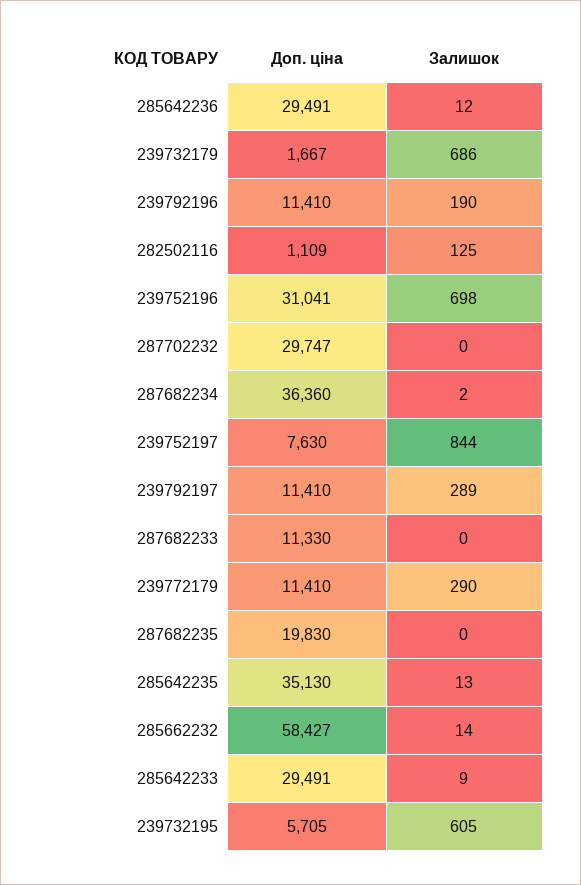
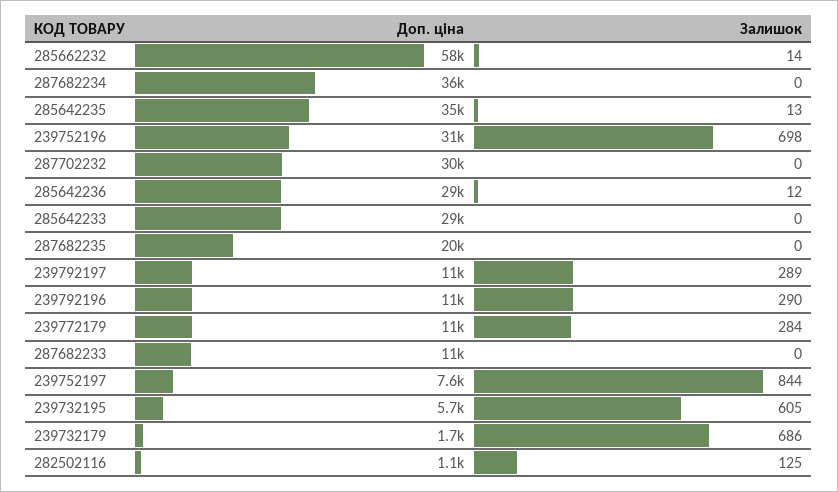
  {
    "Доп. ціна": {
      "285642236": 29491,
      "239732179": 1667,
      "239792196": 11410,
      "282502116": 1109,
      "239752196": 31041,
      "287702232": 29747,
      "287682234": 36360,
      "239752197": 7630,
      "239792197": 11410,
      "287682233": 11330,
      "239772179": 11410,
      "287682235": 19830,
      "285642235": 35130,
      "285662232": 58427,
      "285642233": 29491,
      "239732195": 5705
    },
    "Залишок": {
      "285642236": 12,
      "239732179": 686,
-     "239792196": 190,
+     "239792196": 290,
      "282502116": 125,
      "239752196": 698,
      "287702232": 0,
-     "287682234": 2,
+     "287682234": 0,
      "239752197": 844,
      "239792197": 289,
      "287682233": 0,
-     "239772179": 290,
+     "239772179": 284,
      "287682235": 0,
      "285642235": 13,
      "285662232": 14,
-     "285642233": 9,
+     "285642233": 0,
      "239732195": 605
    }
  }

